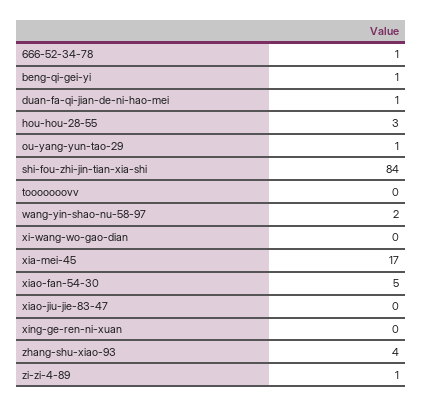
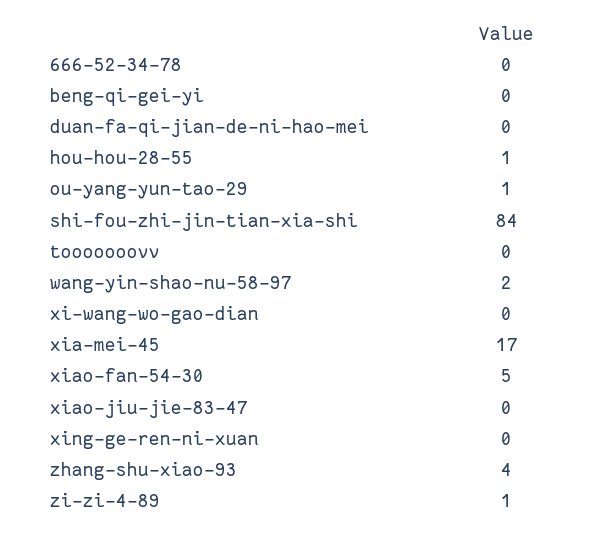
  {
-   "666-52-34-78": 1,
+   "666-52-34-78": 0,
-   "beng-qi-gei-yi": 1,
+   "beng-qi-gei-yi": 0,
-   "duan-fa-qi-jian-de-ni-hao-mei": 1,
+   "duan-fa-qi-jian-de-ni-hao-mei": 0,
-   "hou-hou-28-55": 3,
+   "hou-hou-28-55": 1,
    "ou-yang-yun-tao-29": 1,
    "shi-fou-zhi-jin-tian-xia-shi": 84,
    "tooooooovv": 0,
    "wang-yin-shao-nu-58-97": 2,
    "xi-wang-wo-gao-dian": 0,
    "xia-mei-45": 17,
    "xiao-fan-54-30": 5,
    "xiao-jiu-jie-83-47": 0,
    "xing-ge-ren-ni-xuan": 0,
    "zhang-shu-xiao-93": 4,
    "zi-zi-4-89": 1
  }

